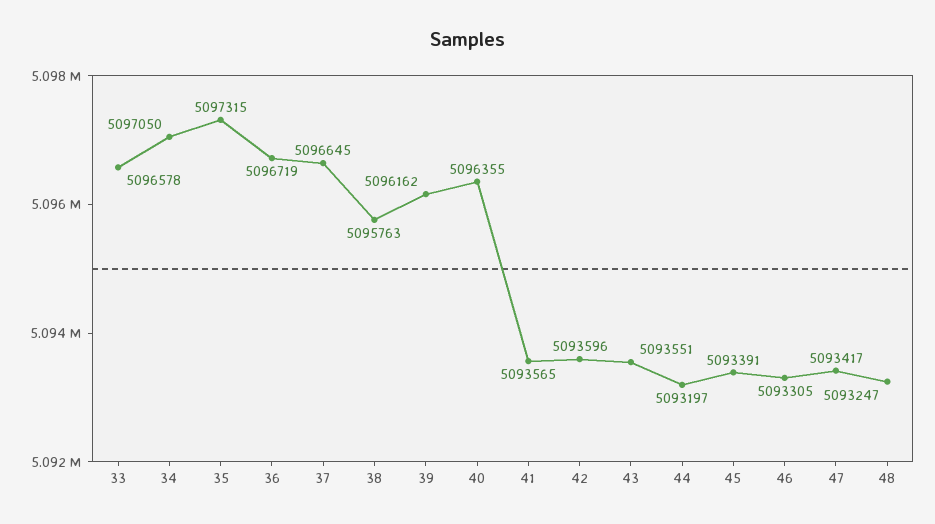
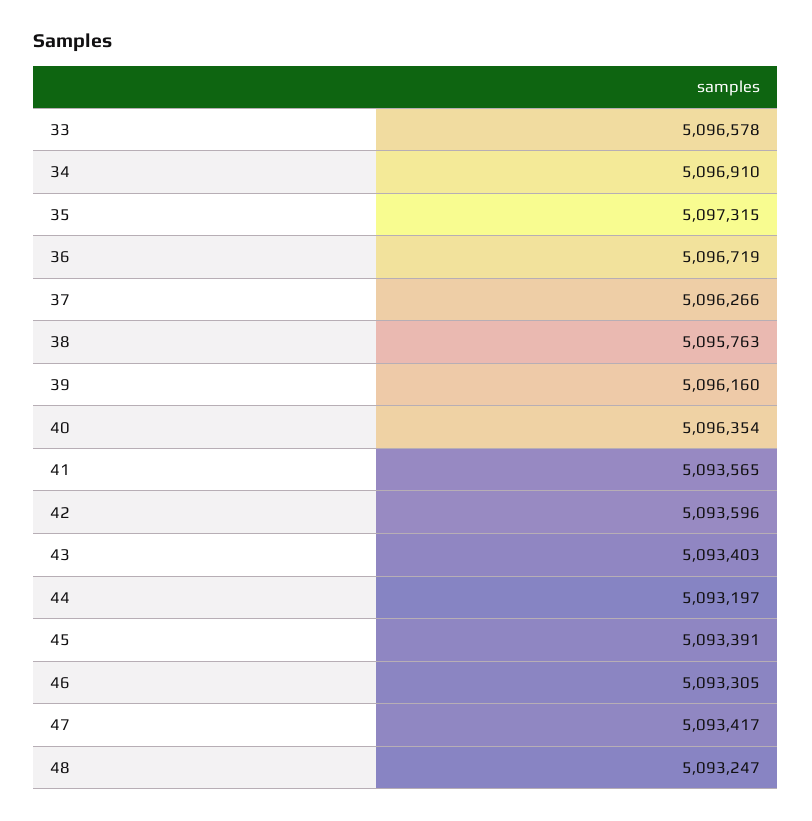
  {
    "33": 5096578,
-   "34": 5097050,
+   "34": 5096910,
    "35": 5097315,
    "36": 5096719,
-   "37": 5096645,
+   "37": 5096266,
    "38": 5095763,
-   "39": 5096162,
+   "39": 5096160,
-   "40": 5096355,
+   "40": 5096354,
    "41": 5093565,
    "42": 5093596,
-   "43": 5093551,
+   "43": 5093403,
    "44": 5093197,
    "45": 5093391,
    "46": 5093305,
    "47": 5093417,
    "48": 5093247
  }

